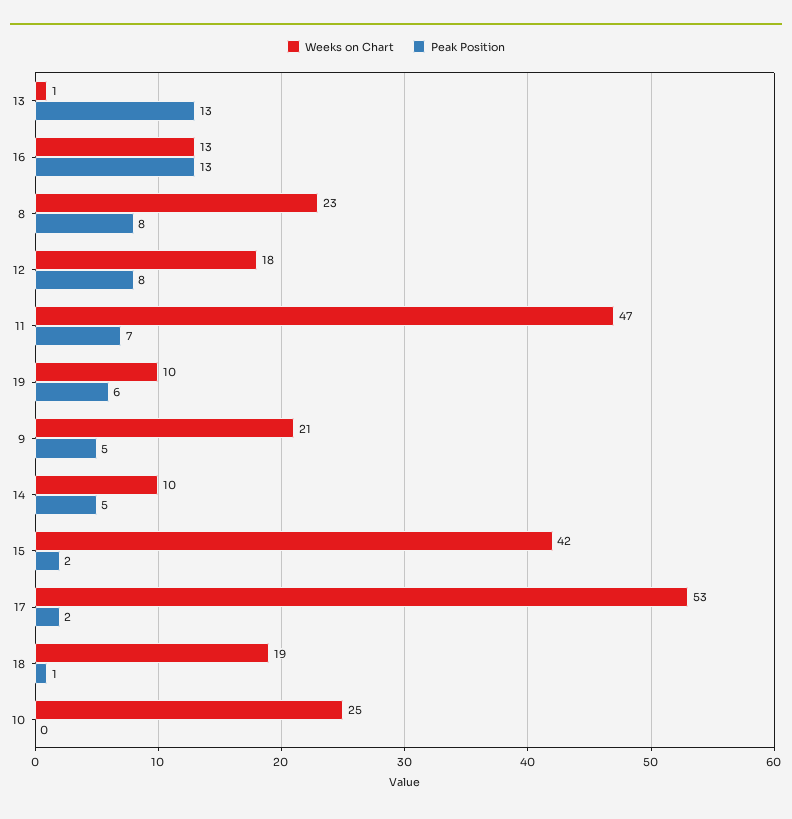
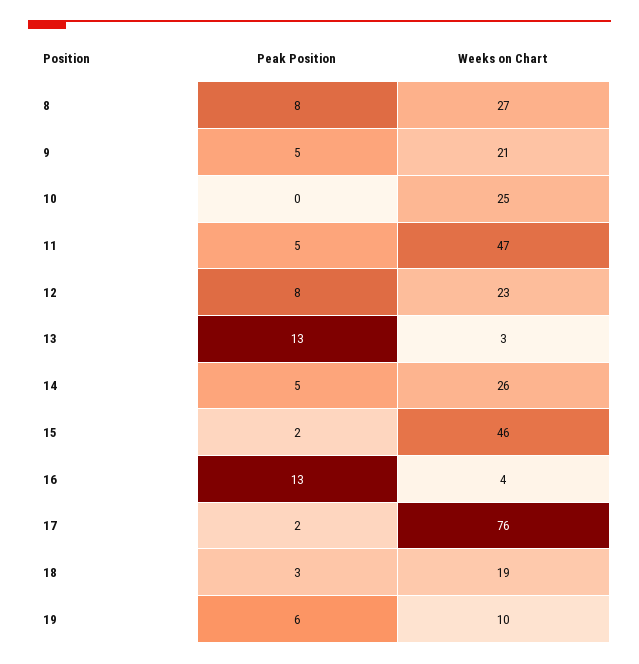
  {
    "Weeks on Chart": {
-     "13": 1,
+     "13": 3,
-     "16": 13,
+     "16": 4,
-     "8": 23,
+     "8": 27,
-     "12": 18,
+     "12": 23,
      "11": 47,
      "19": 10,
      "9": 21,
-     "14": 10,
+     "14": 26,
-     "15": 42,
+     "15": 46,
-     "17": 53,
+     "17": 76,
      "18": 19,
      "10": 25
    },
    "Peak Position": {
      "13": 13,
      "16": 13,
      "8": 8,
      "12": 8,
-     "11": 7,
+     "11": 5,
      "19": 6,
      "9": 5,
      "14": 5,
      "15": 2,
      "17": 2,
-     "18": 1,
+     "18": 3,
      "10": 0
    }
  }

